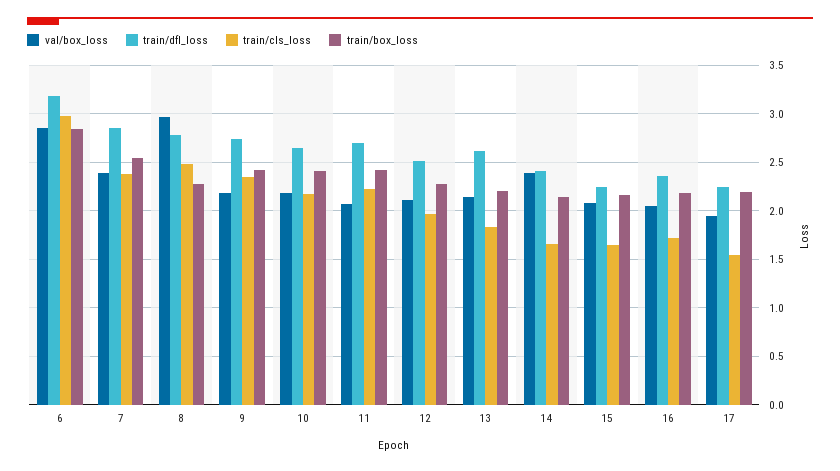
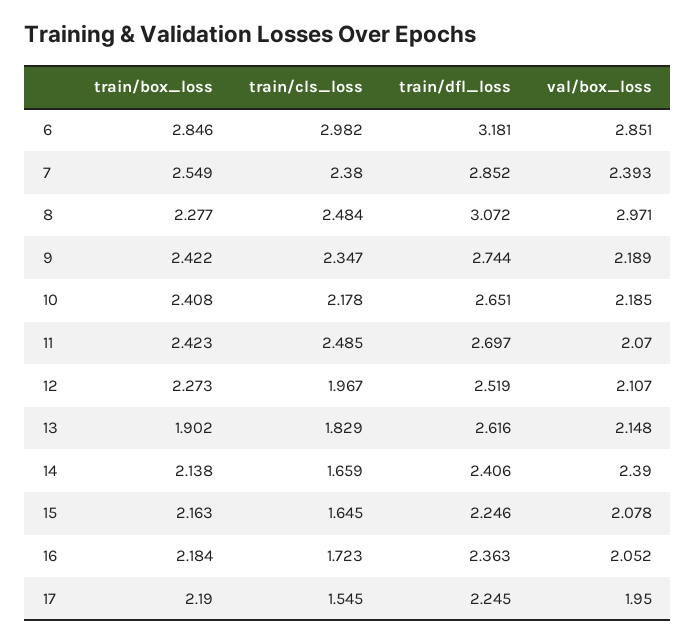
  {
    "val/box_loss": {
      "6": 2.851,
      "7": 2.393,
      "8": 2.971,
      "9": 2.189,
      "10": 2.185,
      "11": 2.07,
      "12": 2.107,
      "13": 2.148,
      "14": 2.39,
      "15": 2.078,
      "16": 2.052,
      "17": 1.95
    },
    "train/dfl_loss": {
      "6": 3.181,
      "7": 2.852,
-     "8": 2.8,
+     "8": 3.072,
      "9": 2.744,
      "10": 2.651,
      "11": 2.697,
      "12": 2.519,
      "13": 2.616,
      "14": 2.406,
      "15": 2.246,
      "16": 2.363,
      "17": 2.245
    },
    "train/cls_loss": {
      "6": 2.982,
      "7": 2.38,
      "8": 2.484,
      "9": 2.347,
      "10": 2.178,
-     "11": 2.2,
+     "11": 2.485,
      "12": 1.967,
      "13": 1.829,
      "14": 1.659,
      "15": 1.645,
      "16": 1.723,
      "17": 1.545
    },
    "train/box_loss": {
      "6": 2.846,
      "7": 2.549,
      "8": 2.277,
      "9": 2.422,
      "10": 2.408,
      "11": 2.423,
      "12": 2.273,
-     "13": 2.2,
+     "13": 1.902,
      "14": 2.138,
      "15": 2.163,
      "16": 2.184,
      "17": 2.19
    }
  }

